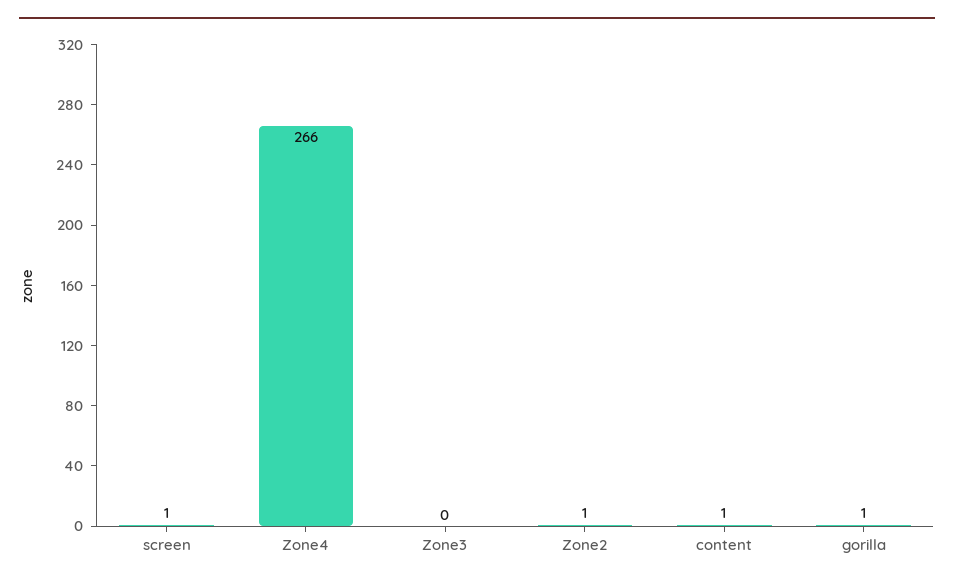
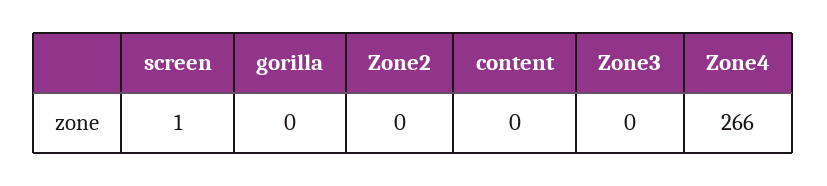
  {
    "screen": 1,
    "Zone4": 266,
    "Zone3": 0,
-   "Zone2": 1,
+   "Zone2": 0,
-   "content": 1,
+   "content": 0,
-   "gorilla": 1
+   "gorilla": 0
  }

